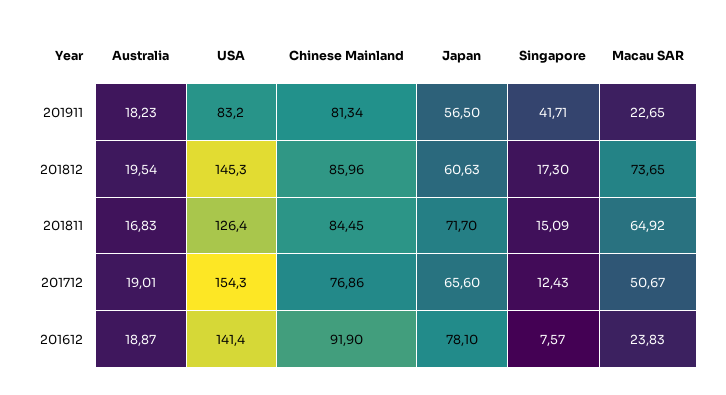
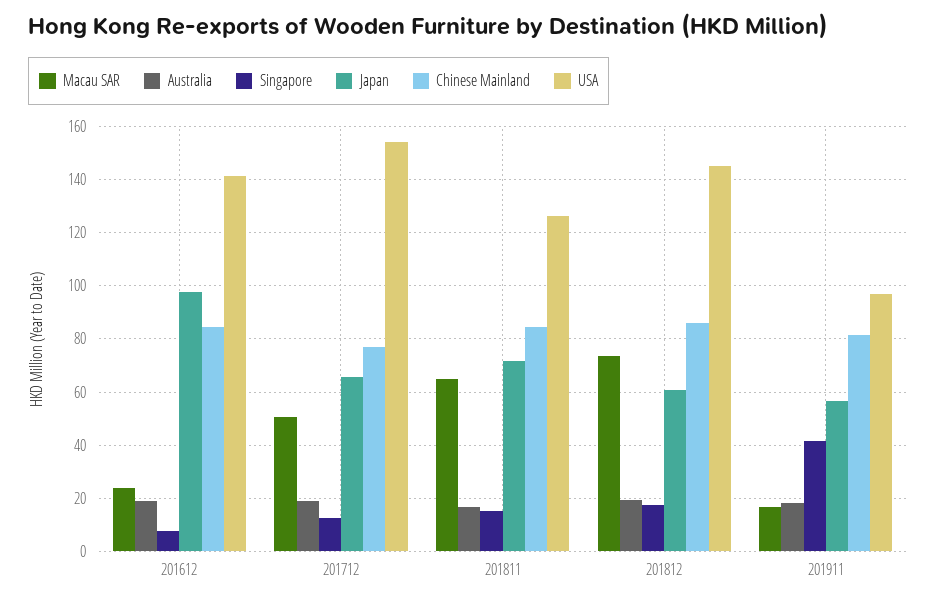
  {
    "Australia": {
      "201911": 18.23,
      "201812": 19.54,
      "201811": 16.83,
      "201712": 19.01,
      "201612": 18.87
    },
    "USA": {
-     "201911": 83.2,
+     "201911": 97.5,
      "201812": 145.3,
      "201811": 126.4,
      "201712": 154.3,
      "201612": 141.4
    },
    "Chinese Mainland": {
      "201911": 81.34,
      "201812": 85.96,
      "201811": 84.45,
      "201712": 76.86,
-     "201612": 91.9
+     "201612": 85
    },
    "Japan": {
      "201911": 56.5,
      "201812": 60.63,
      "201811": 71.7,
      "201712": 65.6,
-     "201612": 78.1
+     "201612": 97.5
    },
    "Singapore": {
      "201911": 41.71,
      "201812": 17.3,
      "201811": 15.09,
      "201712": 12.43,
      "201612": 7.57
    },
    "Macau SAR": {
-     "201911": 22.65,
+     "201911": 17.5,
      "201812": 73.65,
      "201811": 64.92,
      "201712": 50.67,
      "201612": 23.83
    }
  }

